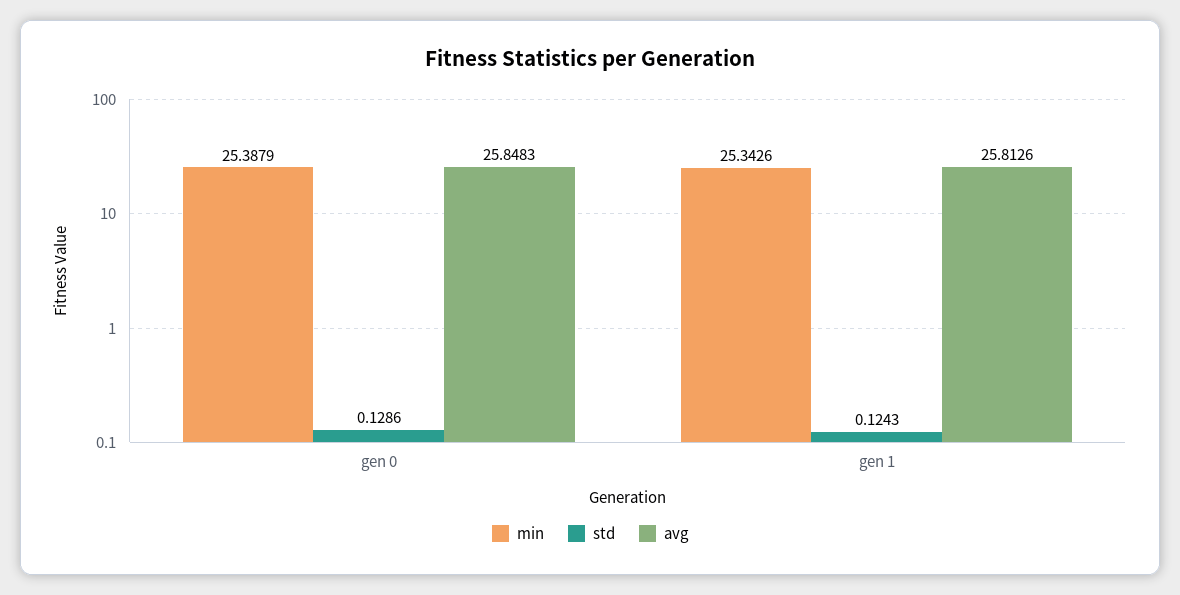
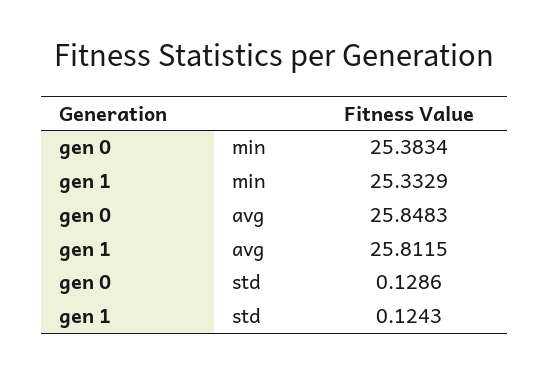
  {
    "min": {
-     "gen 0": 25.3879,
+     "gen 0": 25.3834,
-     "gen 1": 25.3426
+     "gen 1": 25.3329
    },
    "std": {
      "gen 0": 0.1286,
      "gen 1": 0.1243
    },
    "avg": {
      "gen 0": 25.8483,
-     "gen 1": 25.8126
+     "gen 1": 25.8115
    }
  }

